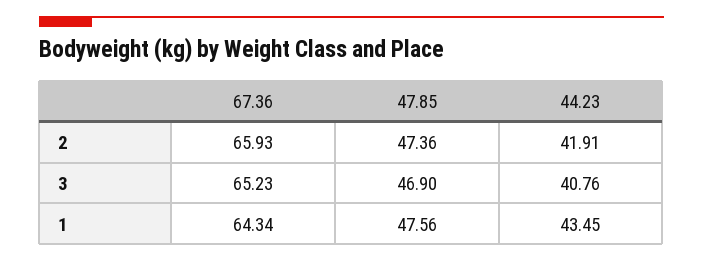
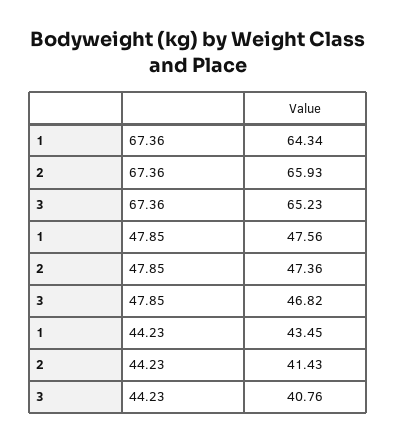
  {
    "67.36": {
      "2": 65.93,
      "3": 65.23,
      "1": 64.34
    },
    "47.85": {
      "2": 47.36,
-     "3": 46.9,
+     "3": 46.82,
      "1": 47.56
    },
    "44.23": {
-     "2": 41.91,
+     "2": 41.43,
      "3": 40.76,
      "1": 43.45
    }
  }

